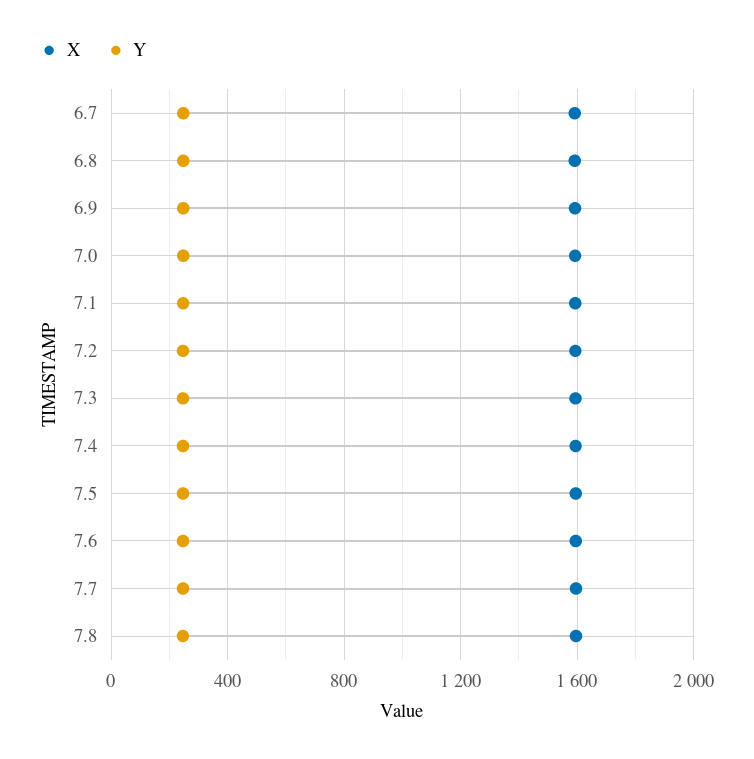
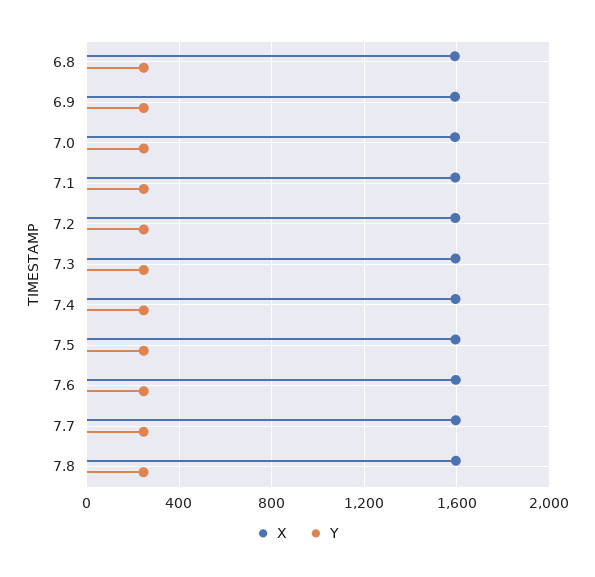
  {
    "X": {
-     "6.7": 1600,
      "6.8": 1600,
      "6.9": 1600,
      "7.0": 1600,
      "7.1": 1600,
      "7.2": 1600,
      "7.3": 1600,
      "7.4": 1600,
      "7.5": 1600,
      "7.6": 1600,
      "7.7": 1600,
      "7.8": 1600
    },
    "Y": {
-     "6.7": 250,
      "6.8": 250,
      "6.9": 250,
      "7.0": 250,
      "7.1": 250,
      "7.2": 250,
      "7.3": 250,
      "7.4": 250,
      "7.5": 250,
      "7.6": 250,
      "7.7": 250,
      "7.8": 250
    }
  }

